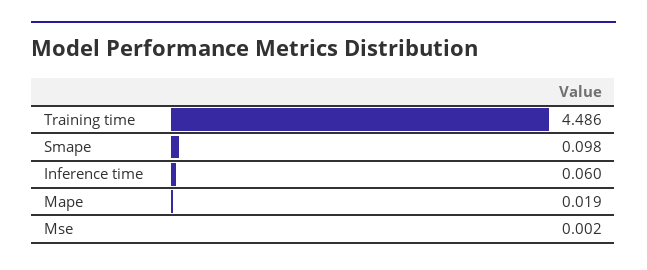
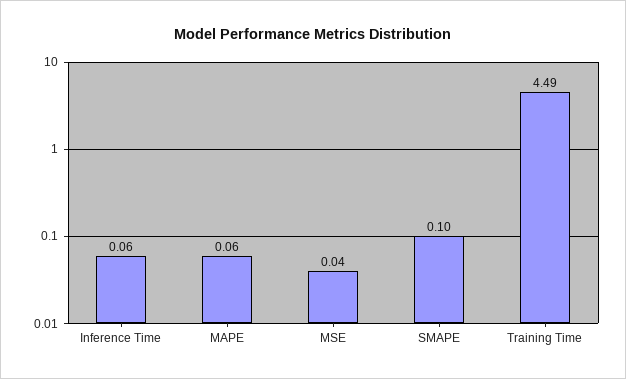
  {
    "Training time": 4.486,
    "Smape": 0.098,
    "Inference time": 0.06,
-   "Mape": 0.019,
+   "Mape": 0.06,
-   "Mse": 0.002
+   "Mse": 0.04
  }

